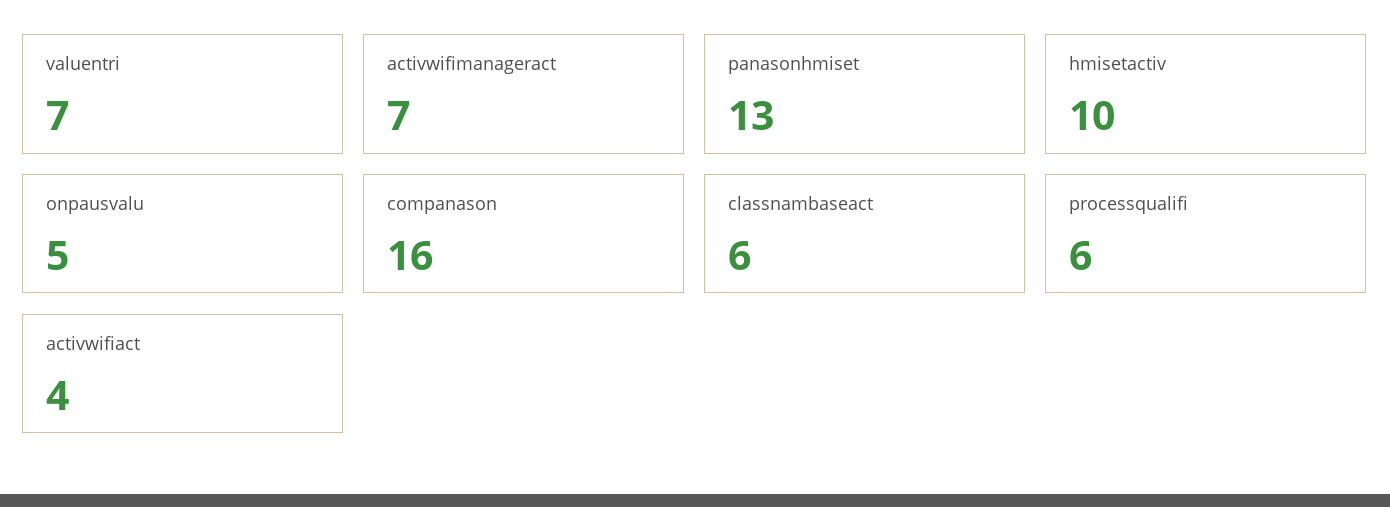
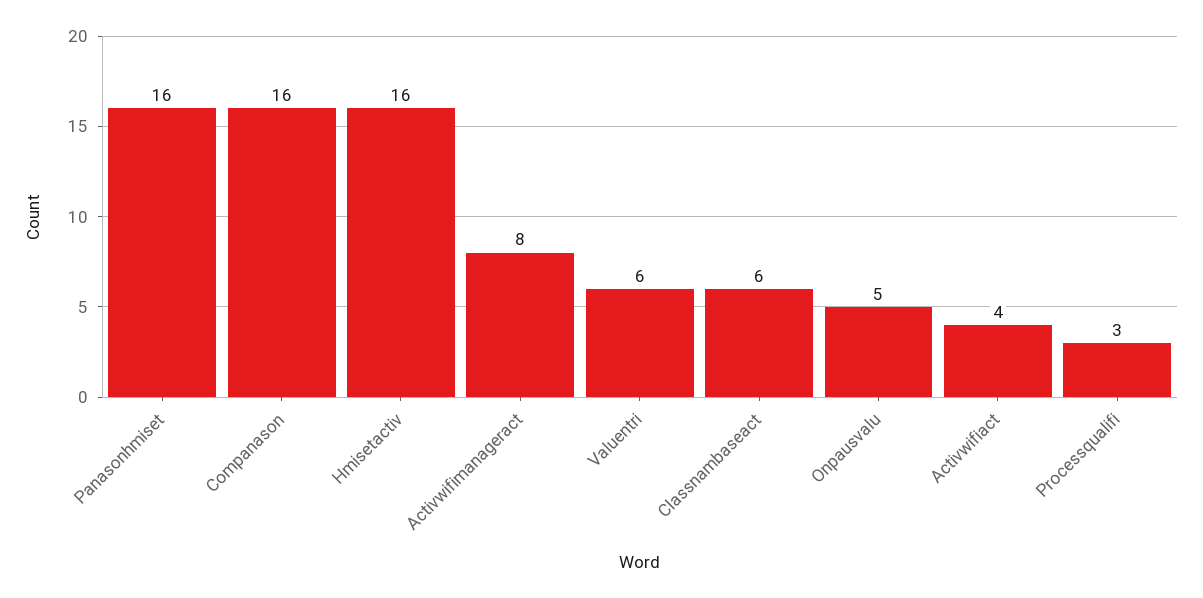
  {
-   "valuentri": 7,
+   "valuentri": 6,
-   "activwifimanageract": 7,
+   "activwifimanageract": 8,
-   "panasonhmiset": 13,
+   "panasonhmiset": 16,
-   "hmisetactiv": 10,
+   "hmisetactiv": 16,
    "onpausvalu": 5,
    "companason": 16,
    "classnambaseact": 6,
-   "processqualifi": 6,
+   "processqualifi": 3,
    "activwifiact": 4
  }

